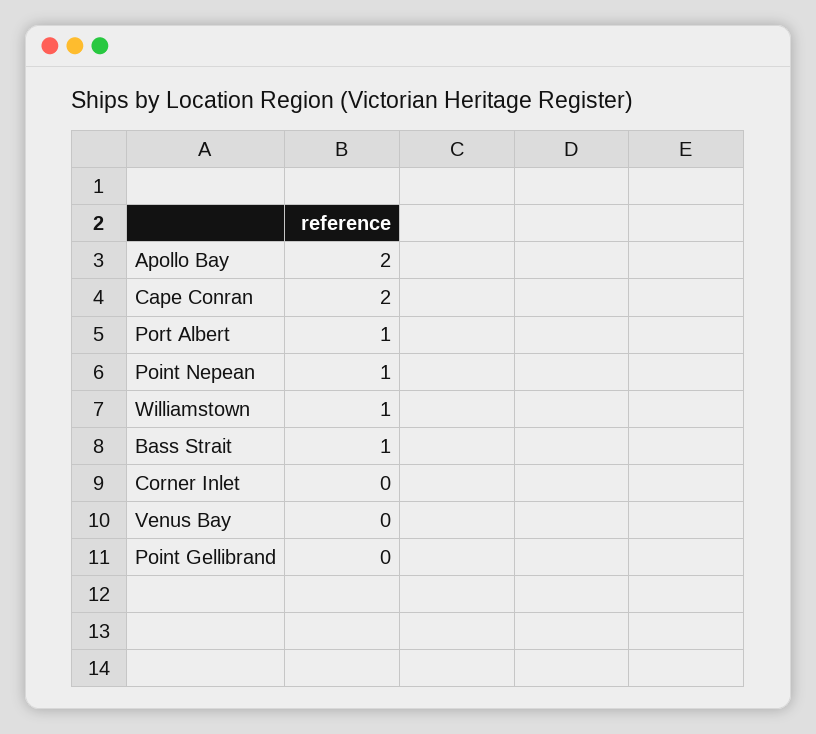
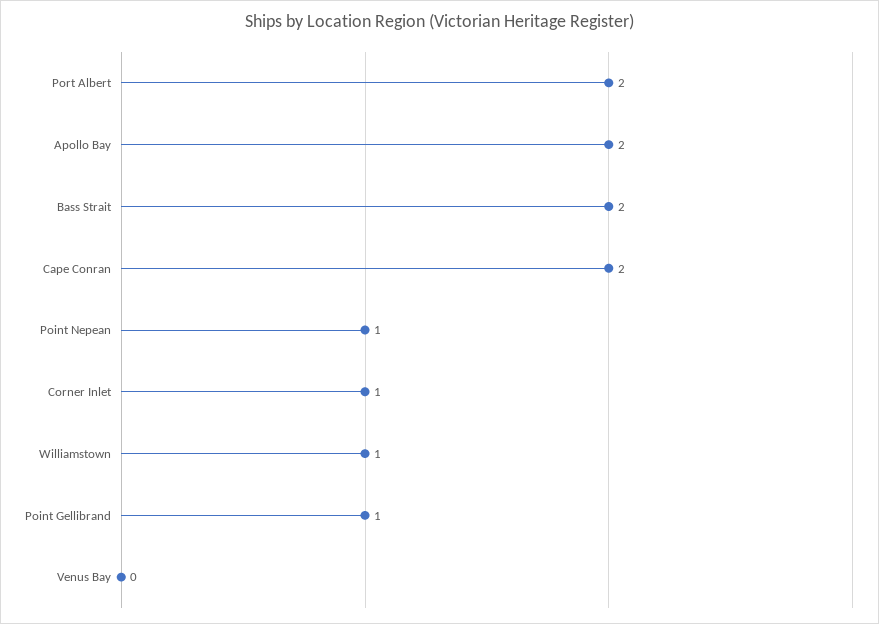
  {
    "Apollo Bay": 2,
    "Cape Conran": 2,
-   "Port Albert": 1,
+   "Port Albert": 2,
    "Point Nepean": 1,
    "Williamstown": 1,
-   "Bass Strait": 1,
+   "Bass Strait": 2,
-   "Corner Inlet": 0,
+   "Corner Inlet": 1,
    "Venus Bay": 0,
-   "Point Gellibrand": 0
+   "Point Gellibrand": 1
  }

